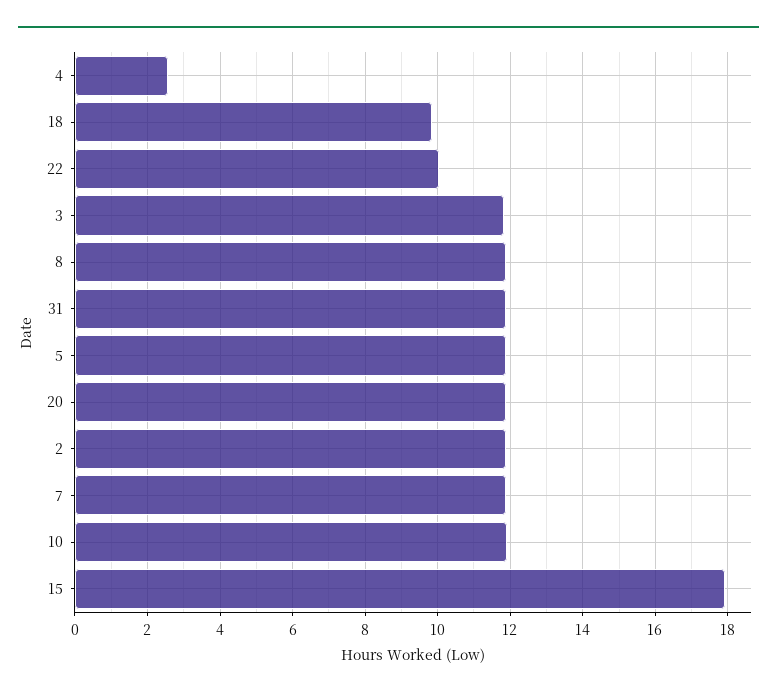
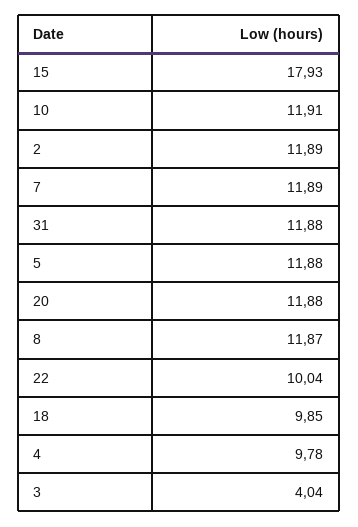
  {
-   "4": 2.6,
+   "4": 9.78,
    "18": 9.85,
    "22": 10.04,
-   "3": 11.8,
+   "3": 4.04,
    "8": 11.87,
    "31": 11.88,
    "5": 11.88,
    "20": 11.88,
    "2": 11.89,
    "7": 11.89,
    "10": 11.91,
    "15": 17.93
  }

